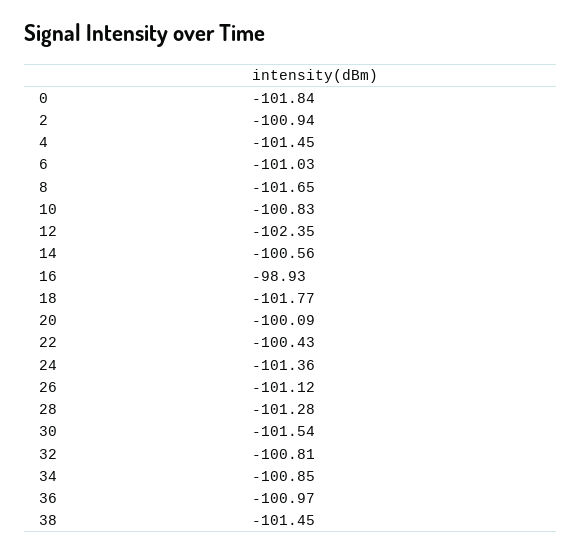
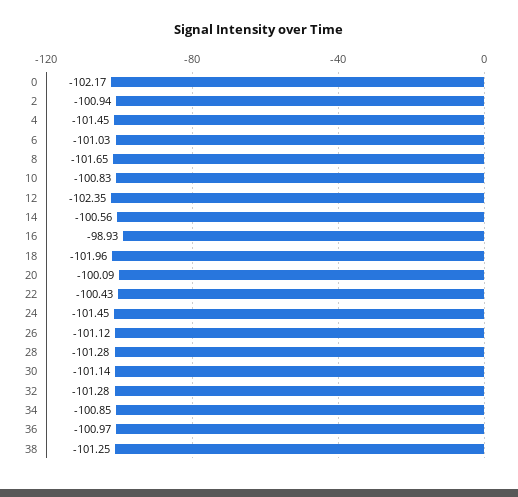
  {
-   "0": -101.84,
+   "0": -102.17,
    "2": -100.94,
    "4": -101.45,
    "6": -101.03,
    "8": -101.65,
    "10": -100.83,
    "12": -102.35,
    "14": -100.56,
    "16": -98.93,
-   "18": -101.77,
+   "18": -101.96,
    "20": -100.09,
    "22": -100.43,
-   "24": -101.36,
+   "24": -101.45,
    "26": -101.12,
    "28": -101.28,
-   "30": -101.54,
+   "30": -101.14,
-   "32": -100.81,
+   "32": -101.28,
    "34": -100.85,
    "36": -100.97,
-   "38": -101.45
+   "38": -101.25
  }

